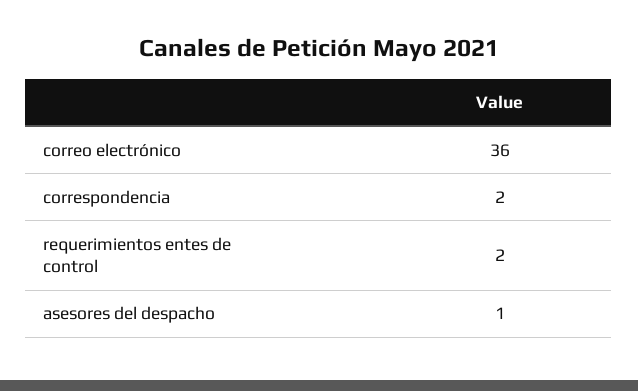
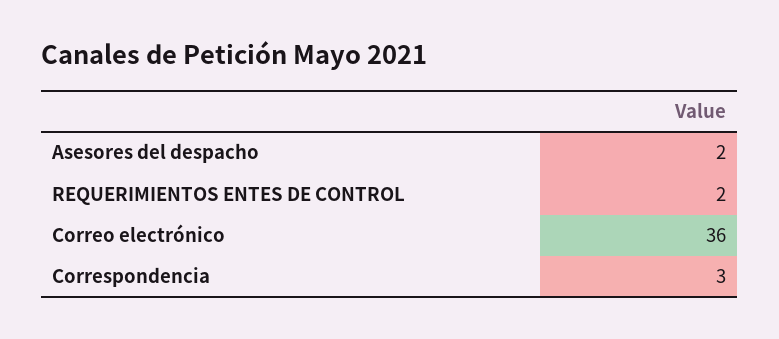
  {
    "correo electrónico": 36,
-   "correspondencia": 2,
+   "correspondencia": 3,
    "requerimientos entes de control": 2,
-   "asesores del despacho": 1
+   "asesores del despacho": 2
  }

